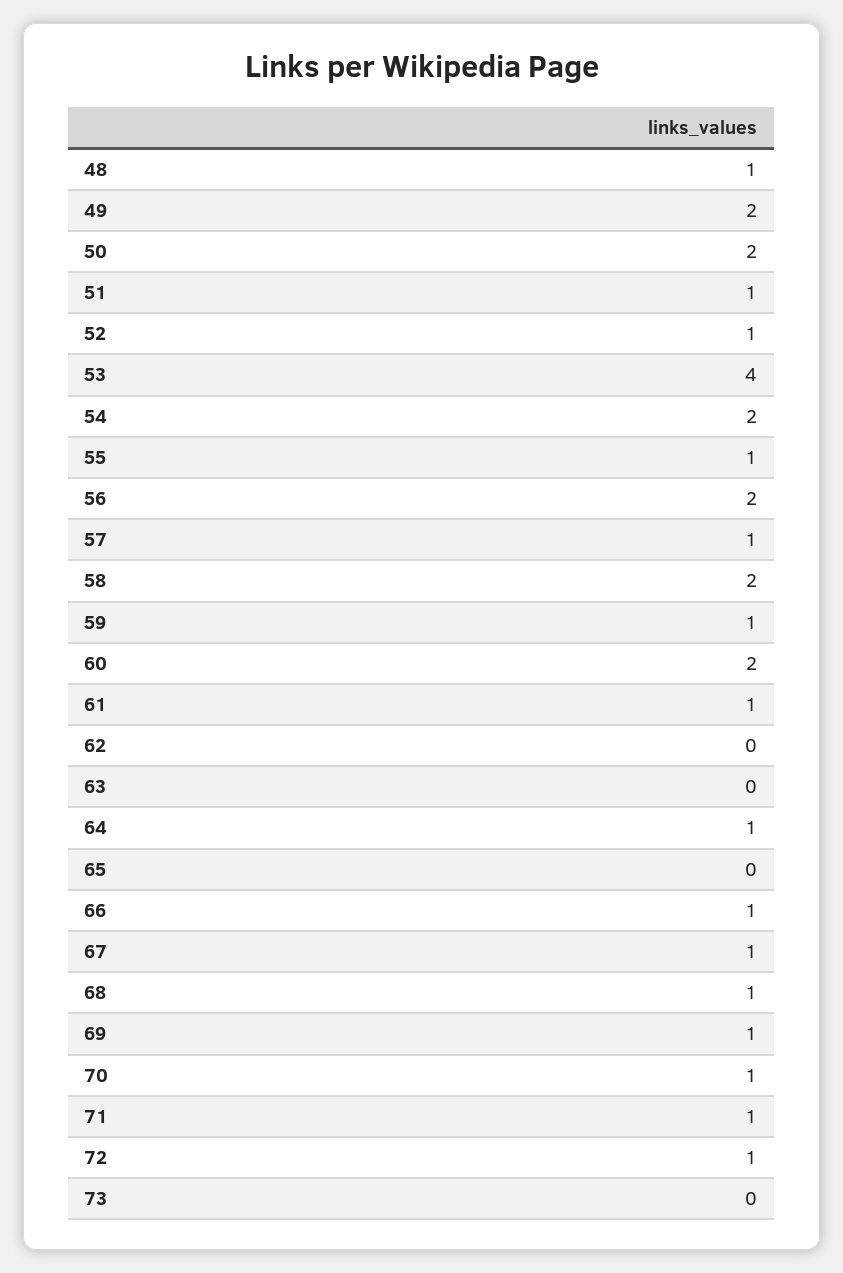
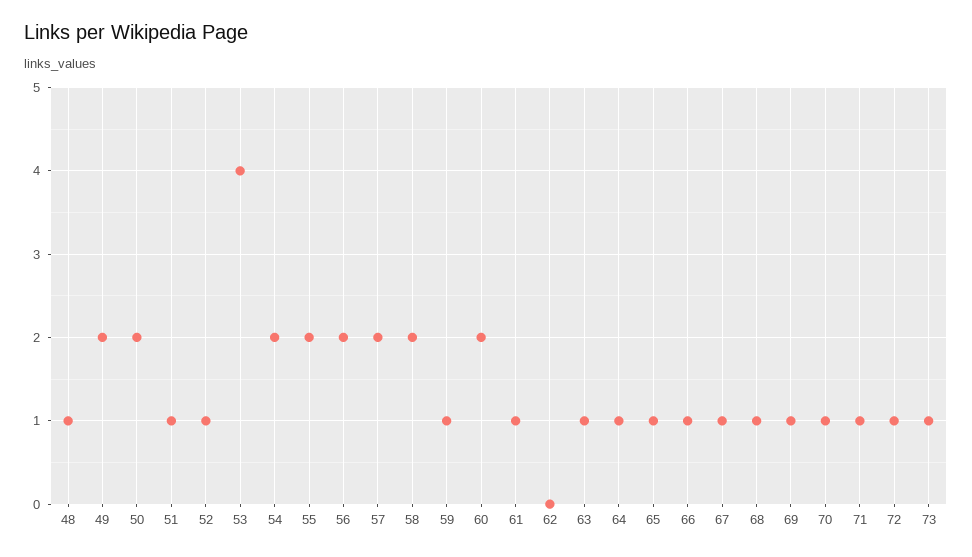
  {
    "48": 1,
    "49": 2,
    "50": 2,
    "51": 1,
    "52": 1,
    "53": 4,
    "54": 2,
-   "55": 1,
+   "55": 2,
    "56": 2,
-   "57": 1,
+   "57": 2,
    "58": 2,
    "59": 1,
    "60": 2,
    "61": 1,
    "62": 0,
-   "63": 0,
+   "63": 1,
    "64": 1,
-   "65": 0,
+   "65": 1,
    "66": 1,
    "67": 1,
    "68": 1,
    "69": 1,
    "70": 1,
    "71": 1,
    "72": 1,
-   "73": 0
+   "73": 1
  }

